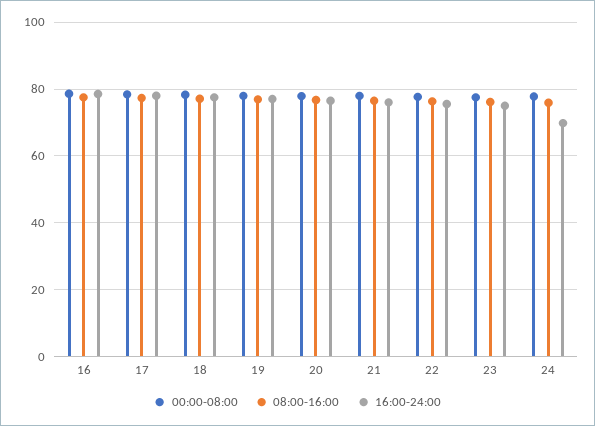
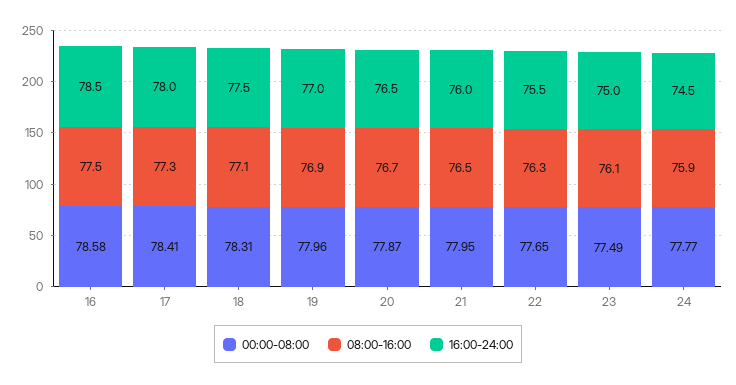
  {
    "00:00-08:00": {
      "16": 78.58,
      "17": 78.41,
      "18": 78.31,
      "19": 77.96,
      "20": 77.87,
      "21": 77.95,
      "22": 77.65,
      "23": 77.49,
      "24": 77.77
    },
    "08:00-16:00": {
      "16": 77.5,
      "17": 77.3,
      "18": 77.1,
      "19": 76.9,
      "20": 76.7,
      "21": 76.5,
      "22": 76.3,
      "23": 76.1,
      "24": 75.9
    },
    "16:00-24:00": {
      "16": 78.5,
      "17": 78,
      "18": 77.5,
      "19": 77,
      "20": 76.5,
      "21": 76,
      "22": 75.5,
      "23": 75,
-     "24": 70
+     "24": 74.5
    }
  }

